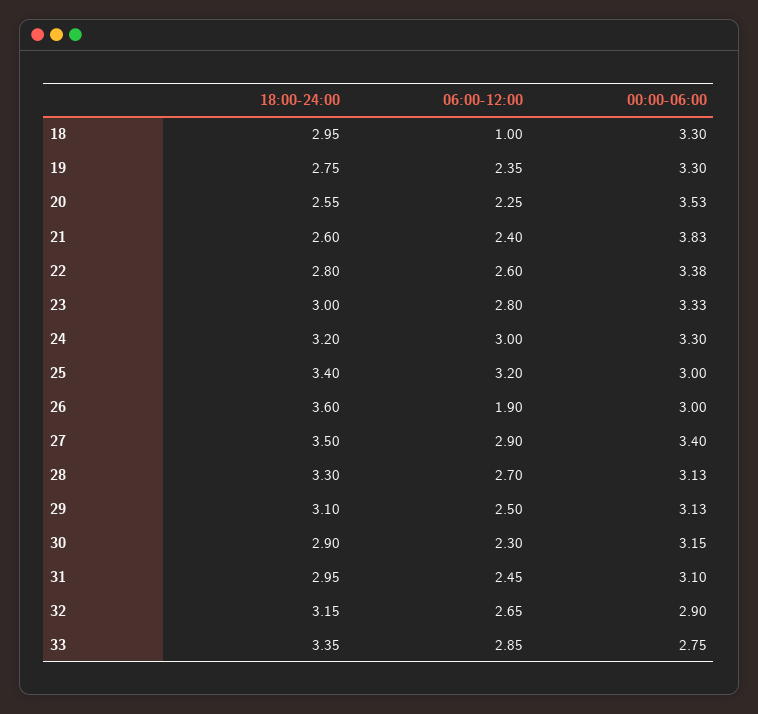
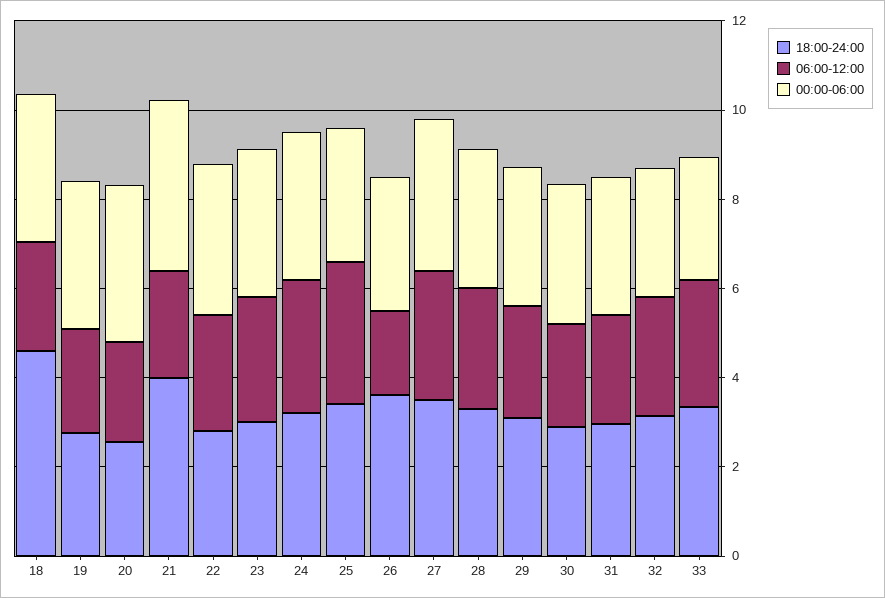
  {
    "18:00-24:00": {
-     "18": 2.95,
+     "18": 4.5,
      "19": 2.75,
      "20": 2.55,
-     "21": 2.6,
+     "21": 4,
      "22": 2.8,
      "23": 3,
      "24": 3.2,
      "25": 3.4,
      "26": 3.6,
      "27": 3.5,
      "28": 3.3,
      "29": 3.1,
      "30": 2.9,
      "31": 2.95,
      "32": 3.15,
      "33": 3.35
    },
    "06:00-12:00": {
-     "18": 1,
+     "18": 2.5,
      "19": 2.35,
      "20": 2.25,
      "21": 2.4,
      "22": 2.6,
      "23": 2.8,
      "24": 3,
      "25": 3.2,
      "26": 1.9,
      "27": 2.9,
      "28": 2.7,
      "29": 2.5,
      "30": 2.3,
      "31": 2.45,
      "32": 2.65,
      "33": 2.85
    },
    "00:00-06:00": {
      "18": 3.3,
      "19": 3.3,
      "20": 3.53,
      "21": 3.83,
      "22": 3.38,
      "23": 3.33,
      "24": 3.3,
      "25": 3,
      "26": 3,
      "27": 3.4,
      "28": 3.13,
      "29": 3.13,
      "30": 3.15,
      "31": 3.1,
      "32": 2.9,
      "33": 2.75
    }
  }

